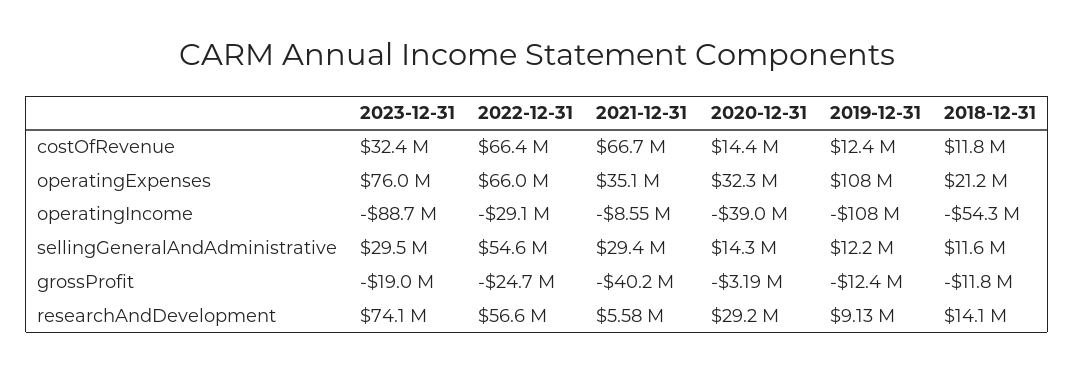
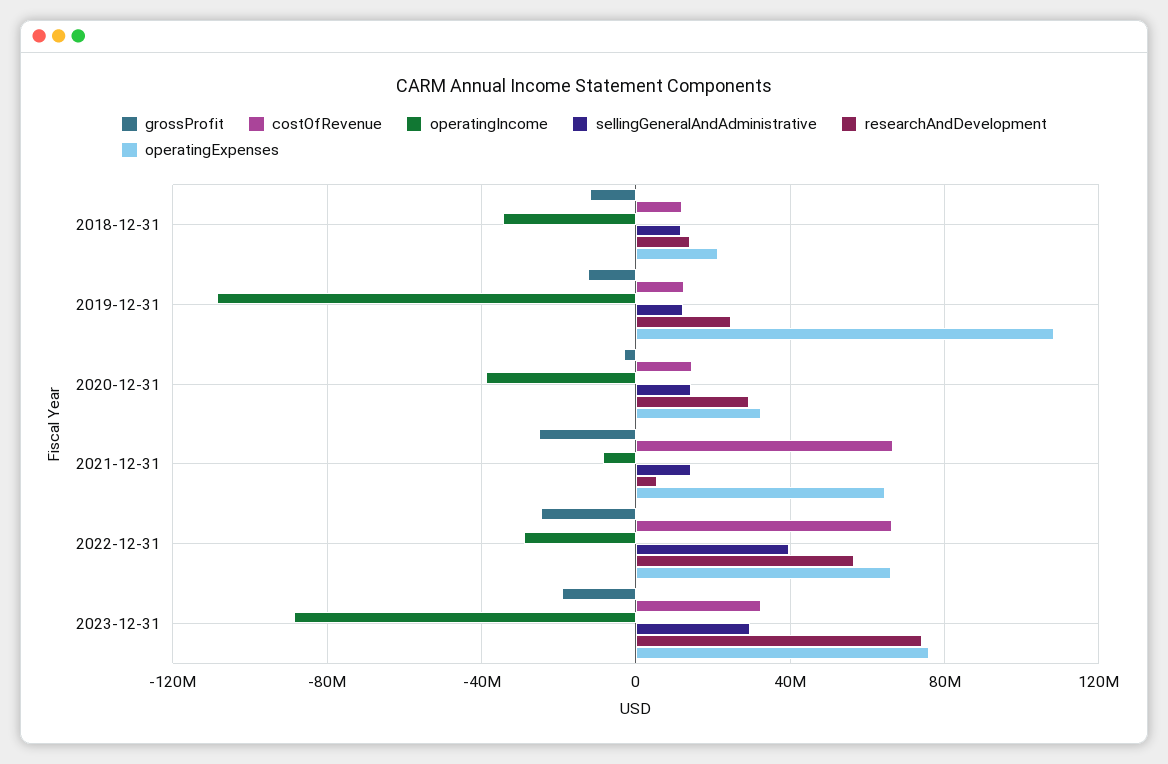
  {
    "costOfRevenue": {
      "2023-12-31": 32400000,
      "2022-12-31": 66400000,
      "2021-12-31": 66700000,
      "2020-12-31": 14400000,
      "2019-12-31": 12400000,
      "2018-12-31": 11800000
    },
    "operatingExpenses": {
      "2023-12-31": 76000000,
      "2022-12-31": 66000000,
-     "2021-12-31": 35100000,
+     "2021-12-31": 65000000,
      "2020-12-31": 32300000,
      "2019-12-31": 108000000,
      "2018-12-31": 21200000
    },
    "operatingIncome": {
      "2023-12-31": -88700000,
      "2022-12-31": -29100000,
      "2021-12-31": -8550000,
      "2020-12-31": -39000000,
      "2019-12-31": -108000000,
-     "2018-12-31": -54300000
+     "2018-12-31": -35000000
    },
    "sellingGeneralAndAdministrative": {
      "2023-12-31": 29500000,
-     "2022-12-31": 54600000,
+     "2022-12-31": 40000000,
-     "2021-12-31": 29400000,
+     "2021-12-31": 15000000,
      "2020-12-31": 14300000,
      "2019-12-31": 12200000,
      "2018-12-31": 11600000
    },
    "grossProfit": {
      "2023-12-31": -19000000,
      "2022-12-31": -24700000,
-     "2021-12-31": -40200000,
+     "2021-12-31": -25000000,
      "2020-12-31": -3190000,
      "2019-12-31": -12400000,
      "2018-12-31": -11800000
    },
    "researchAndDevelopment": {
      "2023-12-31": 74100000,
      "2022-12-31": 56600000,
      "2021-12-31": 5580000,
      "2020-12-31": 29200000,
-     "2019-12-31": 9130000,
+     "2019-12-31": 25000000,
      "2018-12-31": 14100000
    }
  }

